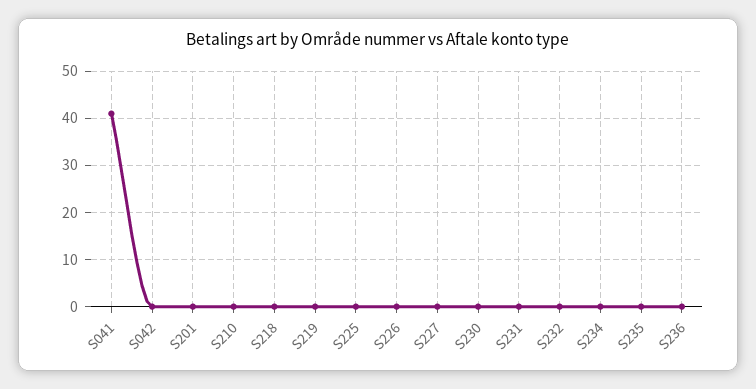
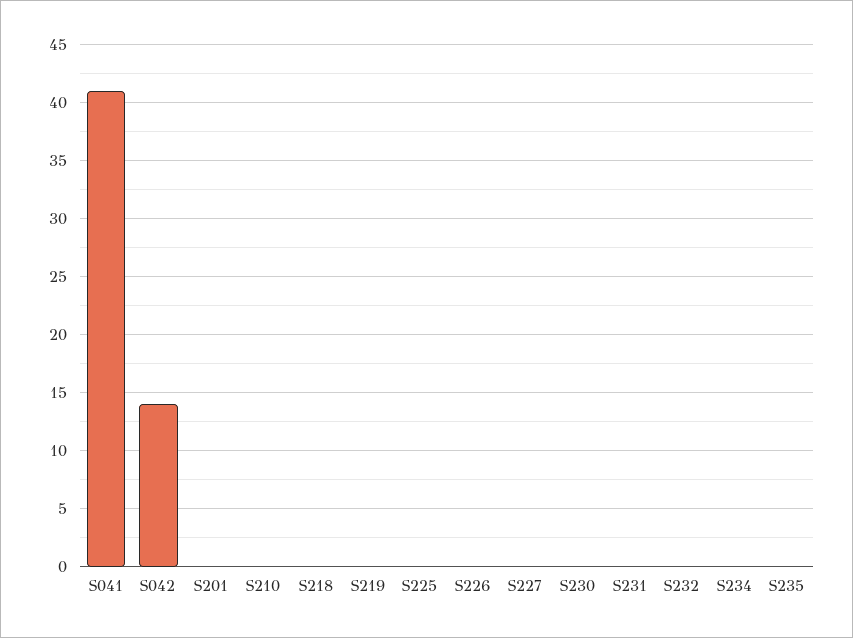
  {
    "S041": 41,
-   "S042": 0,
+   "S042": 14,
    "S201": 0,
    "S210": 0,
    "S218": 0,
    "S219": 0,
    "S225": 0,
    "S226": 0,
    "S227": 0,
    "S230": 0,
    "S231": 0,
    "S232": 0,
    "S234": 0,
-   "S235": 0,
+   "S235": 0
-   "S236": 0
  }

